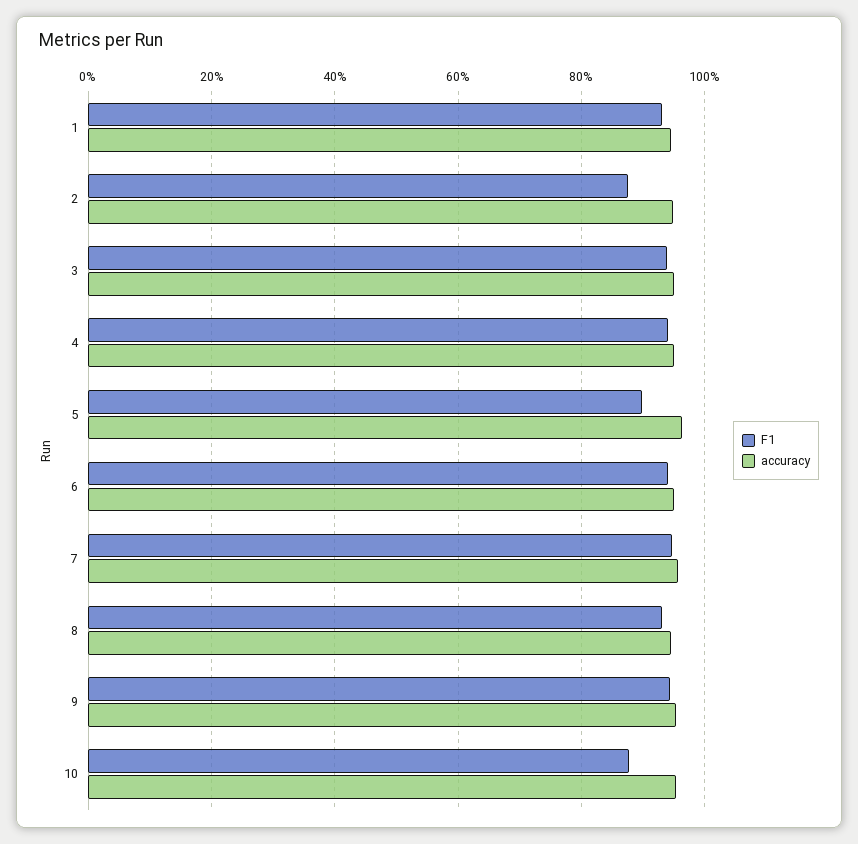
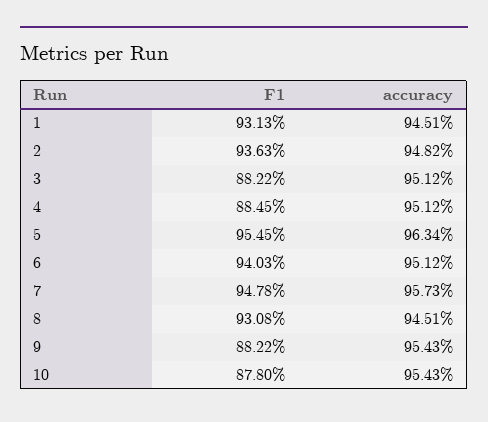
  {
    "F1": {
      "1": 93.13,
-     "2": 88,
+     "2": 93.63,
-     "3": 94,
+     "3": 88.22,
-     "4": 94,
+     "4": 88.45,
-     "5": 90,
+     "5": 95.45,
      "6": 94.03,
      "7": 94.78,
      "8": 93.08,
-     "9": 94,
+     "9": 88.22,
      "10": 87.8
    },
    "accuracy": {
      "1": 94.51,
      "2": 94.82,
      "3": 95.12,
      "4": 95.12,
      "5": 96.34,
      "6": 95.12,
      "7": 95.73,
      "8": 94.51,
      "9": 95.43,
      "10": 95.43
    }
  }

